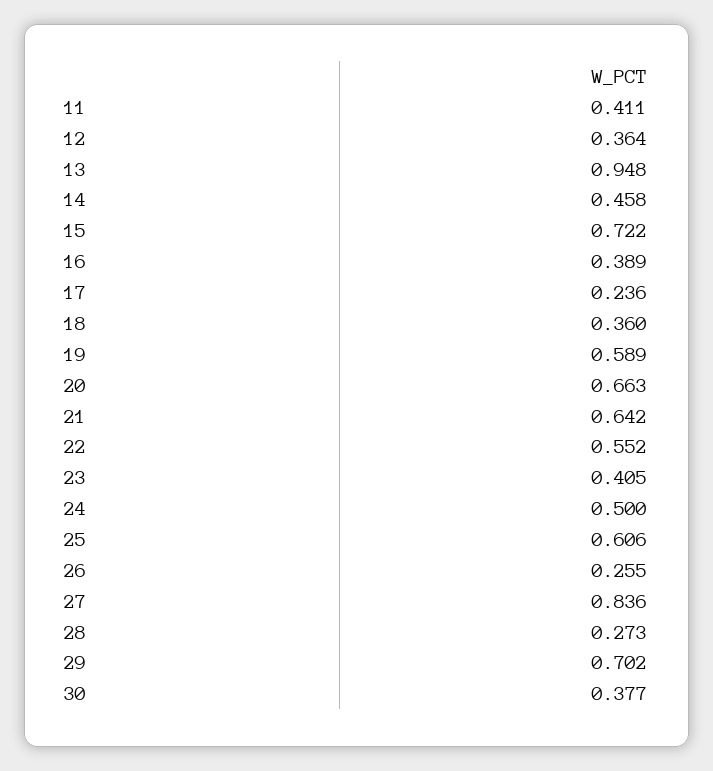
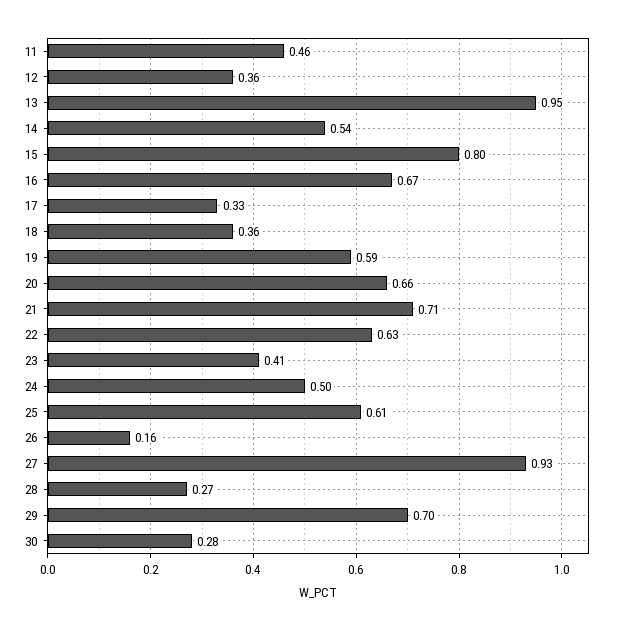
  {
-   "11": 0.411,
+   "11": 0.46,
    "12": 0.364,
    "13": 0.948,
-   "14": 0.458,
+   "14": 0.54,
-   "15": 0.722,
+   "15": 0.8,
-   "16": 0.389,
+   "16": 0.67,
-   "17": 0.236,
+   "17": 0.33,
    "18": 0.36,
    "19": 0.589,
    "20": 0.663,
-   "21": 0.642,
+   "21": 0.71,
-   "22": 0.552,
+   "22": 0.63,
    "23": 0.405,
    "24": 0.5,
    "25": 0.606,
-   "26": 0.255,
+   "26": 0.16,
-   "27": 0.836,
+   "27": 0.93,
    "28": 0.273,
    "29": 0.702,
-   "30": 0.377
+   "30": 0.28
  }

